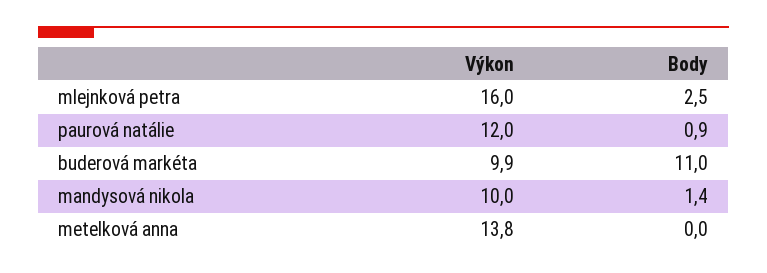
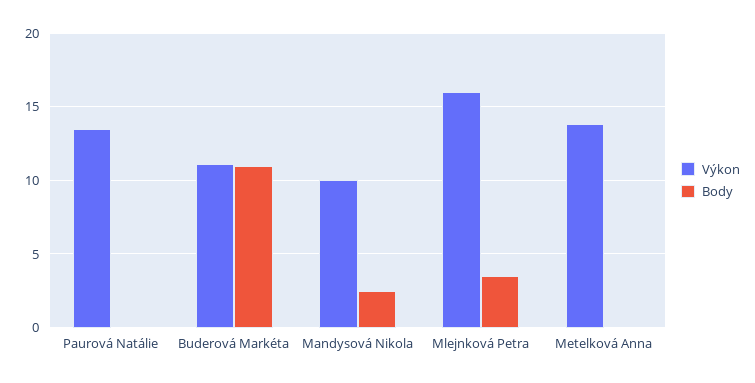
  {
    "Výkon": {
      "mlejnková petra": 16,
-     "paurová natálie": 12,
+     "paurová natálie": 13.5,
-     "buderová markéta": 9.9,
+     "buderová markéta": 11,
      "mandysová nikola": 10,
      "metelková anna": 13.8
    },
    "Body": {
-     "mlejnková petra": 2.5,
+     "mlejnková petra": 3.5,
-     "paurová natálie": 0.9,
+     "paurová natálie": 0,
      "buderová markéta": 11,
-     "mandysová nikola": 1.4,
+     "mandysová nikola": 2.5,
      "metelková anna": 0
    }
  }

